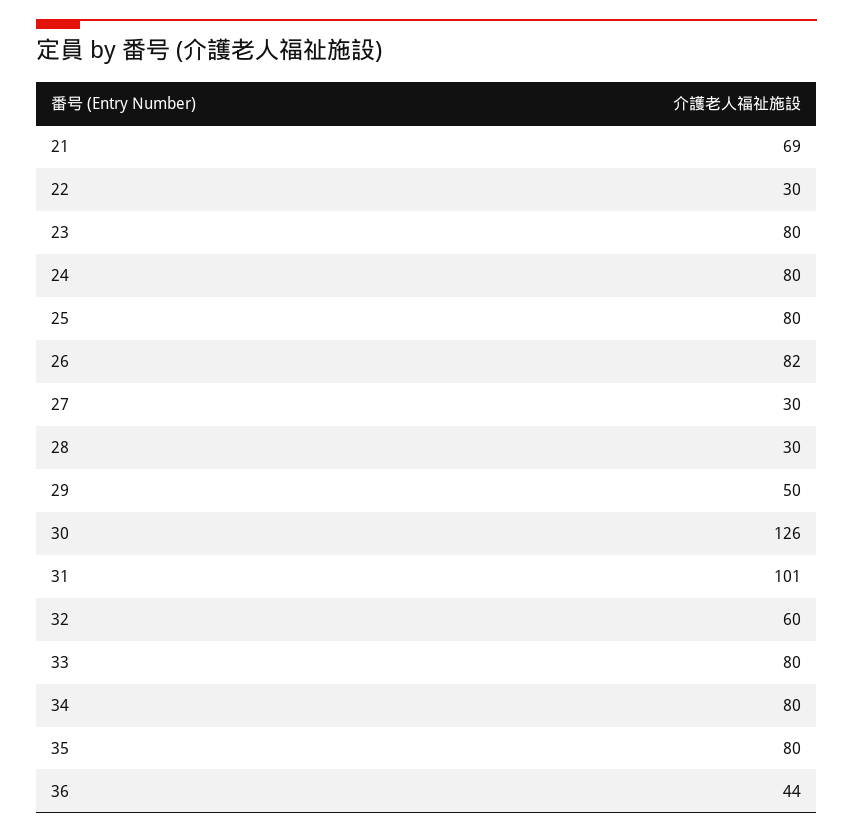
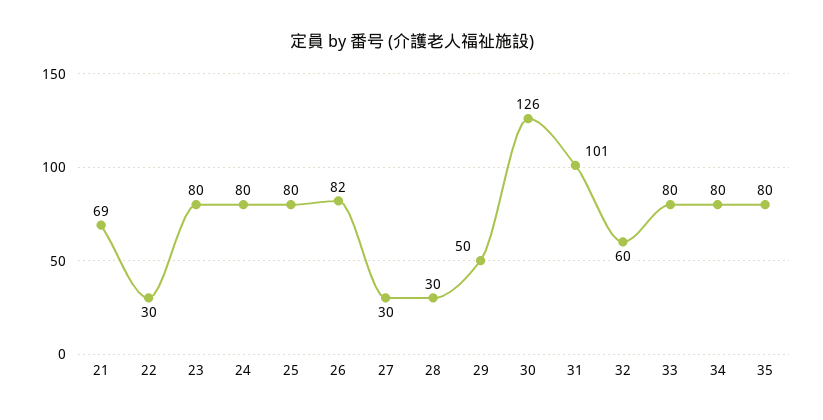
  {
    "21": 69,
    "22": 30,
    "23": 80,
    "24": 80,
    "25": 80,
    "26": 82,
    "27": 30,
    "28": 30,
    "29": 50,
    "30": 126,
    "31": 101,
    "32": 60,
    "33": 80,
    "34": 80,
-   "35": 80,
+   "35": 80
-   "36": 44
  }

